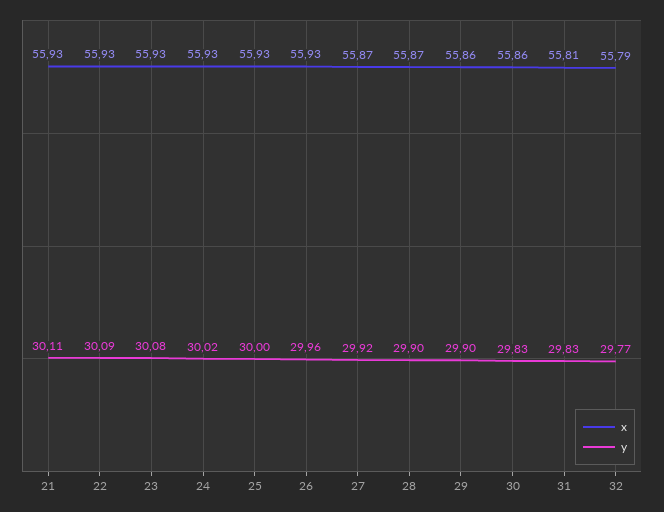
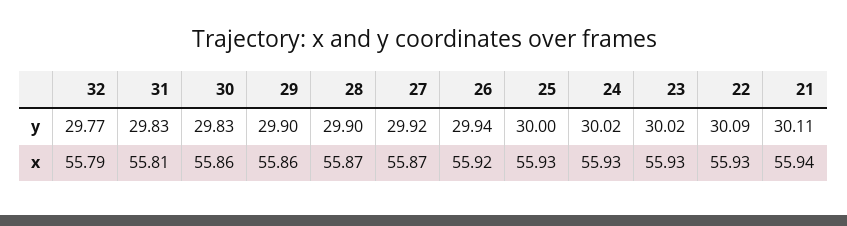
  {
    "x": {
-     "21": 55.93,
+     "21": 55.94,
      "22": 55.93,
      "23": 55.93,
      "24": 55.93,
      "25": 55.93,
-     "26": 55.93,
+     "26": 55.92,
      "27": 55.87,
      "28": 55.87,
      "29": 55.86,
      "30": 55.86,
      "31": 55.81,
      "32": 55.79
    },
    "y": {
      "21": 30.11,
      "22": 30.09,
-     "23": 30.08,
+     "23": 30.02,
      "24": 30.02,
      "25": 30,
-     "26": 29.96,
+     "26": 29.94,
      "27": 29.92,
      "28": 29.9,
      "29": 29.9,
      "30": 29.83,
      "31": 29.83,
      "32": 29.77
    }
  }

